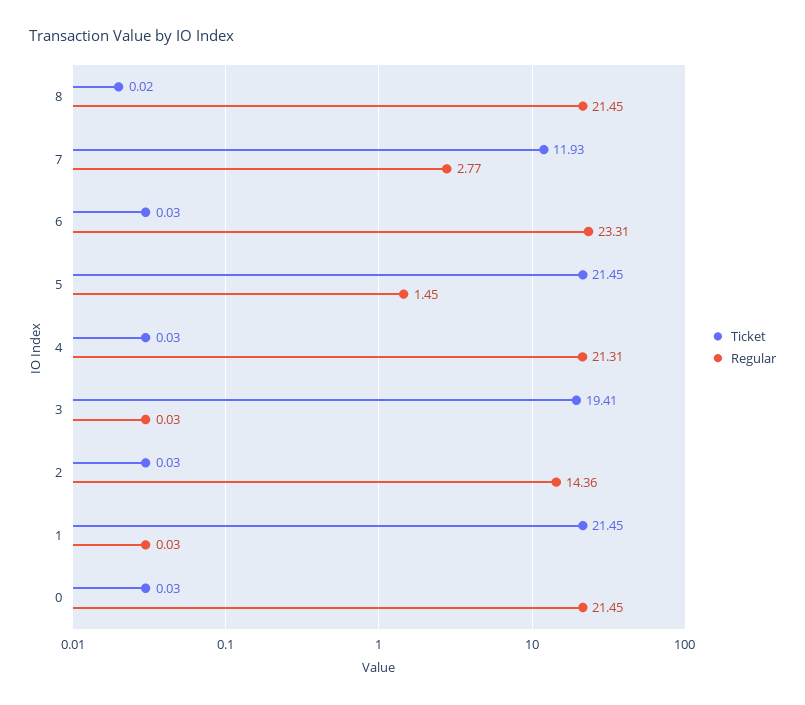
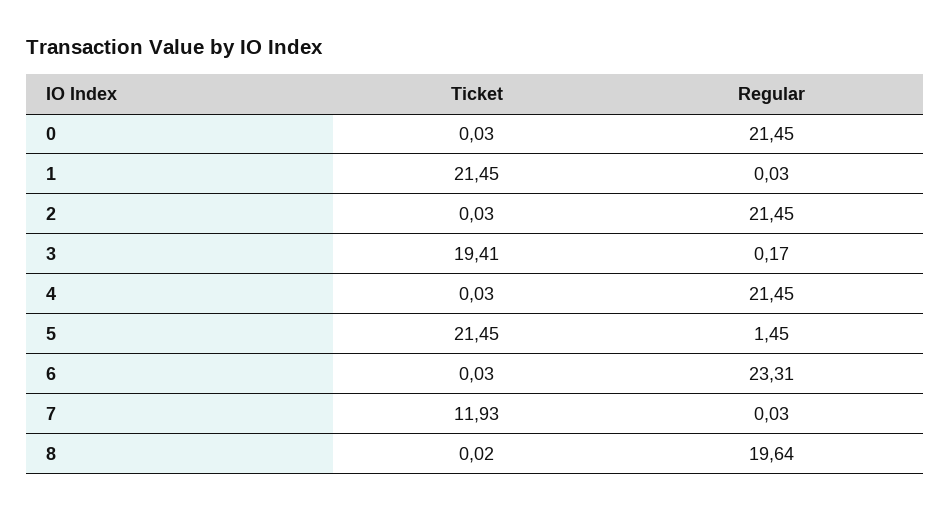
  {
    "Ticket": {
      "8": 0.02,
      "7": 11.93,
      "6": 0.03,
      "5": 21.45,
      "4": 0.03,
      "3": 19.41,
      "2": 0.03,
      "1": 21.45,
      "0": 0.03
    },
    "Regular": {
-     "8": 21.45,
+     "8": 19.64,
-     "7": 2.77,
+     "7": 0.03,
      "6": 23.31,
      "5": 1.45,
-     "4": 21.31,
+     "4": 21.45,
-     "3": 0.03,
+     "3": 0.17,
-     "2": 14.36,
+     "2": 21.45,
      "1": 0.03,
      "0": 21.45
    }
  }

